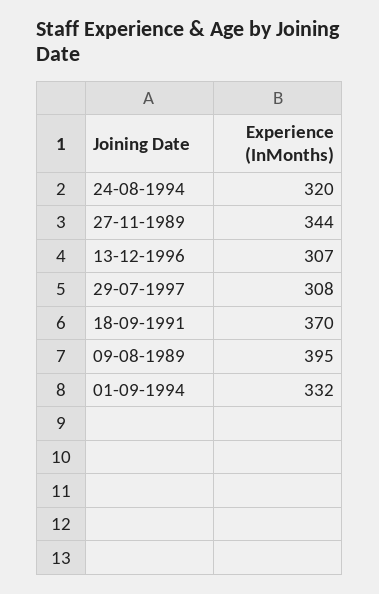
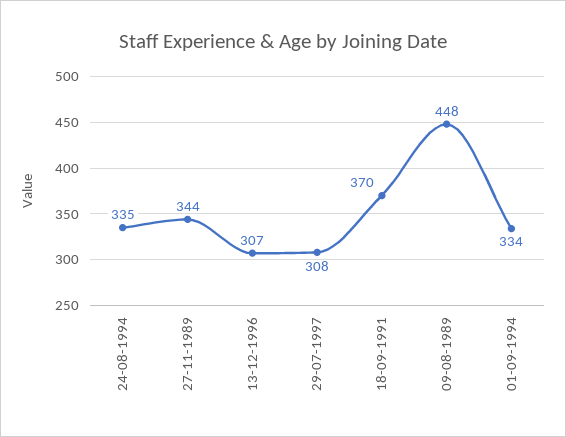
  {
-   "24-08-1994": 320,
+   "24-08-1994": 335,
    "27-11-1989": 344,
    "13-12-1996": 307,
    "29-07-1997": 308,
    "18-09-1991": 370,
-   "09-08-1989": 395,
+   "09-08-1989": 448,
-   "01-09-1994": 332
+   "01-09-1994": 334
  }

